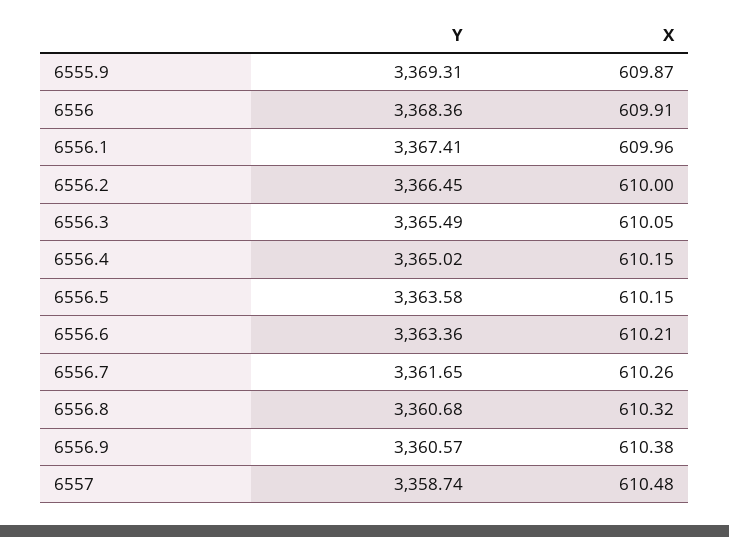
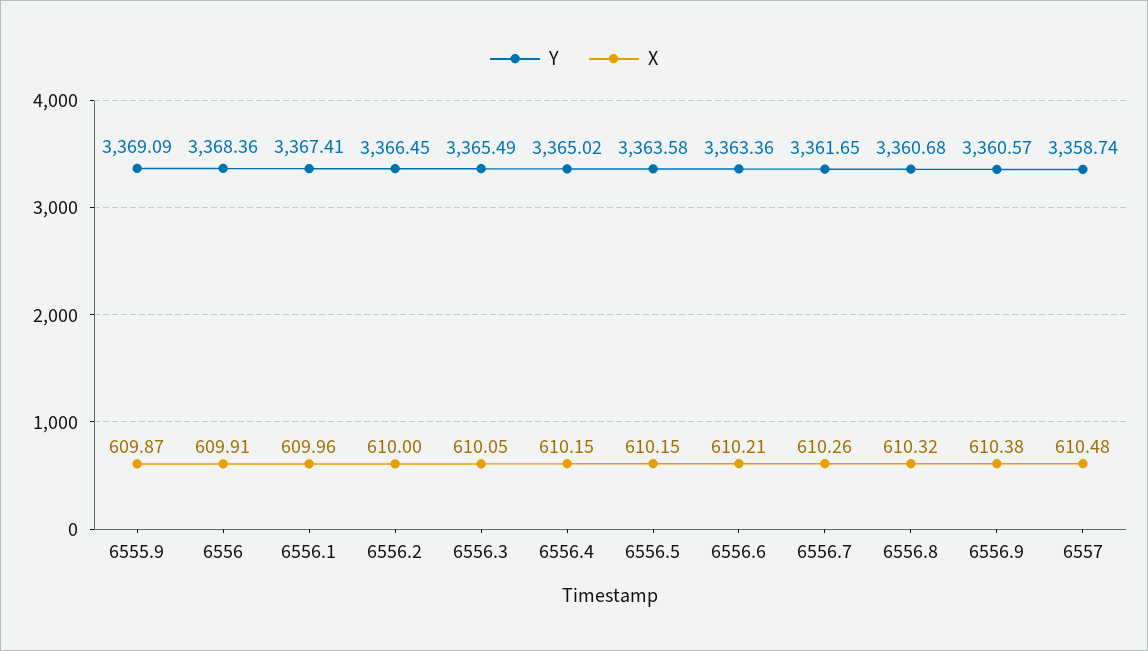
  {
    "Y": {
-     "6555.9": 3369.31,
+     "6555.9": 3369.09,
      "6556": 3368.36,
      "6556.1": 3367.41,
      "6556.2": 3366.45,
      "6556.3": 3365.49,
      "6556.4": 3365.02,
      "6556.5": 3363.58,
      "6556.6": 3363.36,
      "6556.7": 3361.65,
      "6556.8": 3360.68,
      "6556.9": 3360.57,
      "6557": 3358.74
    },
    "X": {
      "6555.9": 609.87,
      "6556": 609.91,
      "6556.1": 609.96,
      "6556.2": 610,
      "6556.3": 610.05,
      "6556.4": 610.15,
      "6556.5": 610.15,
      "6556.6": 610.21,
      "6556.7": 610.26,
      "6556.8": 610.32,
      "6556.9": 610.38,
      "6557": 610.48
    }
  }

